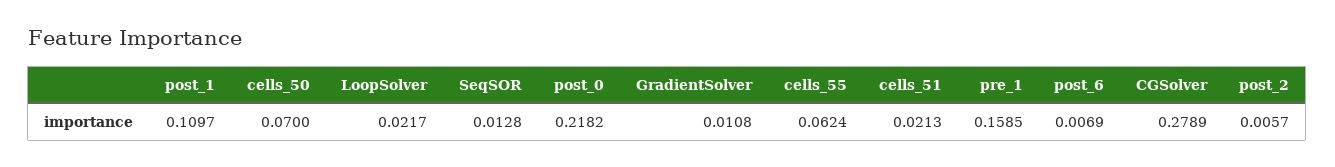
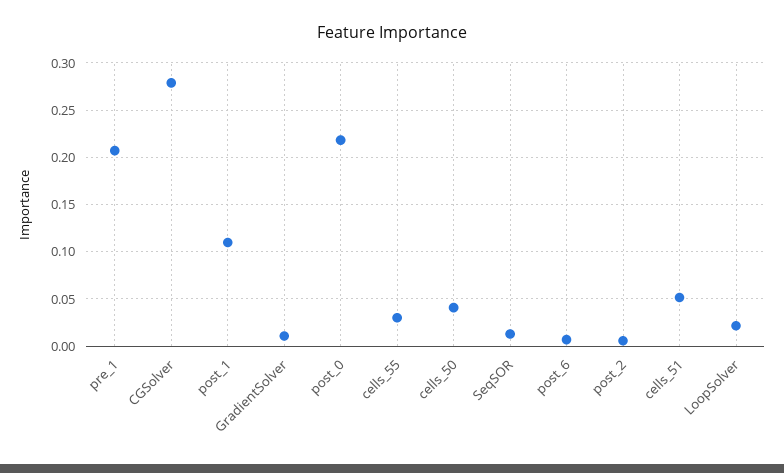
  {
    "post_1": 0.1097,
-   "cells_50": 0.07,
+   "cells_50": 0.04,
    "LoopSolver": 0.0217,
    "SeqSOR": 0.0128,
    "post_0": 0.2182,
    "GradientSolver": 0.0108,
-   "cells_55": 0.0624,
+   "cells_55": 0.03,
-   "cells_51": 0.0213,
+   "cells_51": 0.05,
-   "pre_1": 0.1585,
+   "pre_1": 0.21,
    "post_6": 0.0069,
    "CGSolver": 0.2789,
    "post_2": 0.0057
  }

